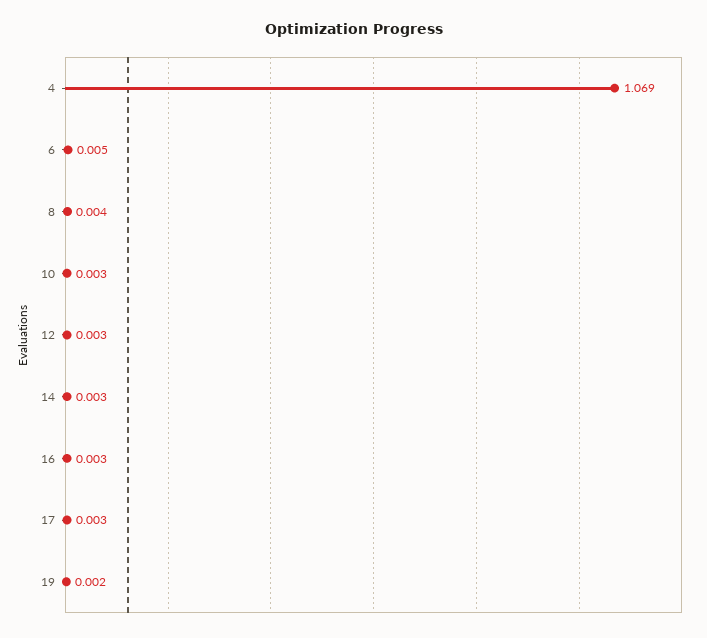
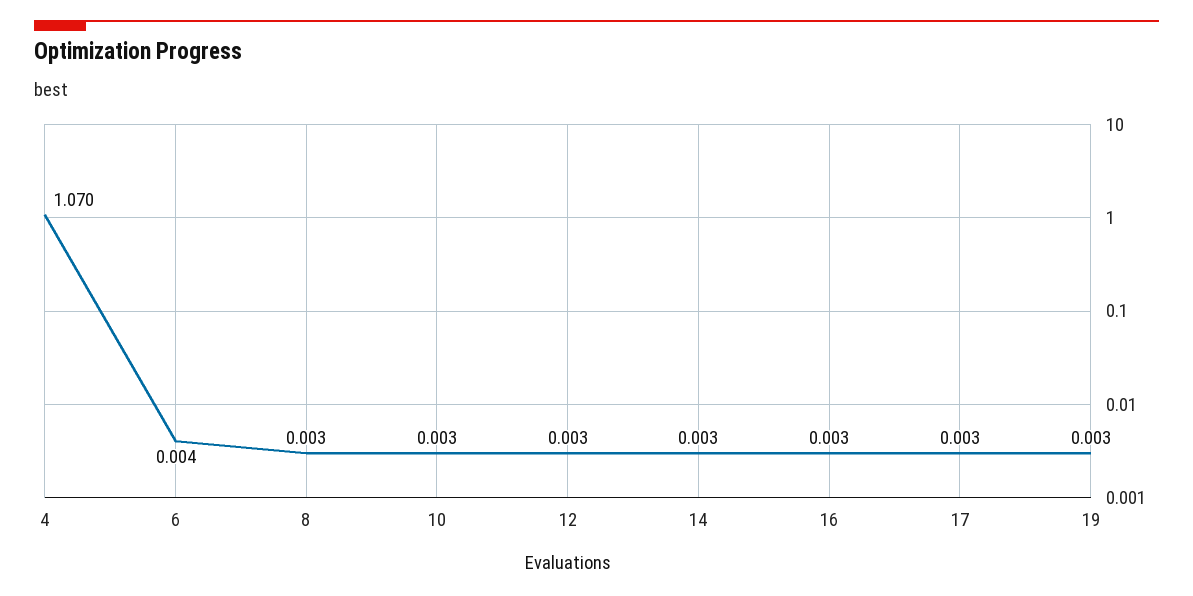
  {
-   "4": 1.069,
+   "4": 1.07,
-   "6": 0.005,
+   "6": 0.004,
-   "8": 0.004,
+   "8": 0.003,
    "10": 0.003,
    "12": 0.003,
    "14": 0.003,
    "16": 0.003,
    "17": 0.003,
-   "19": 0.002
+   "19": 0.003
  }

